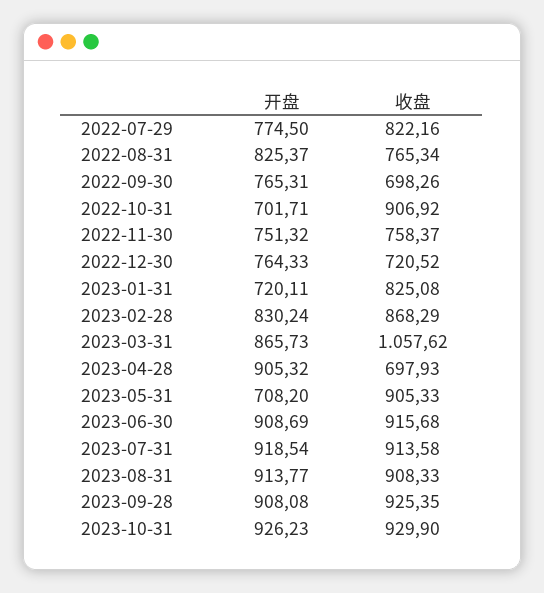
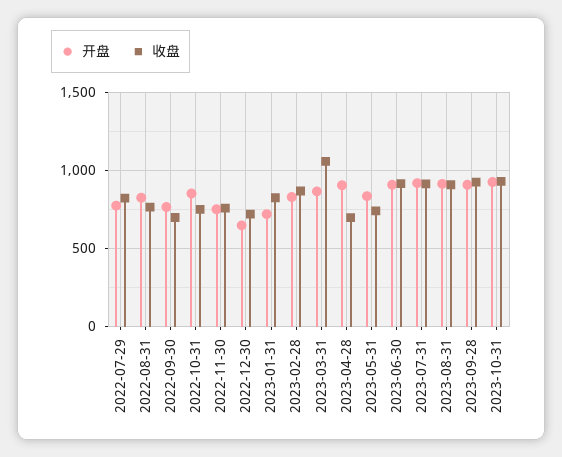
  {
    "开盘": {
      "2022-07-29": 774.5,
      "2022-08-31": 825.37,
      "2022-09-30": 765.31,
-     "2022-10-31": 701.71,
+     "2022-10-31": 850,
      "2022-11-30": 751.32,
-     "2022-12-30": 764.33,
+     "2022-12-30": 650,
      "2023-01-31": 720.11,
      "2023-02-28": 830.24,
      "2023-03-31": 865.73,
      "2023-04-28": 905.32,
-     "2023-05-31": 708.2,
+     "2023-05-31": 850,
      "2023-06-30": 908.69,
      "2023-07-31": 918.54,
      "2023-08-31": 913.77,
      "2023-09-28": 908.08,
      "2023-10-31": 926.23
    },
    "收盘": {
      "2022-07-29": 822.16,
      "2022-08-31": 765.34,
      "2022-09-30": 698.26,
-     "2022-10-31": 906.92,
+     "2022-10-31": 750,
      "2022-11-30": 758.37,
      "2022-12-30": 720.52,
      "2023-01-31": 825.08,
      "2023-02-28": 868.29,
      "2023-03-31": 1057.62,
      "2023-04-28": 697.93,
-     "2023-05-31": 905.33,
+     "2023-05-31": 750,
      "2023-06-30": 915.68,
      "2023-07-31": 913.58,
      "2023-08-31": 908.33,
      "2023-09-28": 925.35,
      "2023-10-31": 929.9
    }
  }

